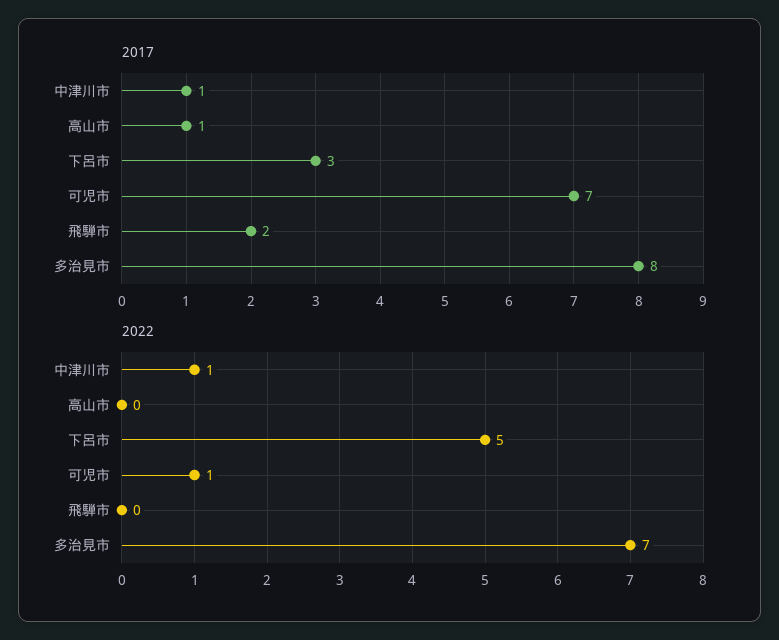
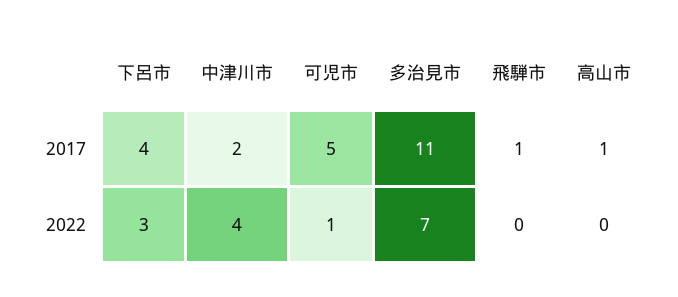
  {
    "2017": {
-     "中津川市": 1,
+     "中津川市": 2,
      "高山市": 1,
-     "下呂市": 3,
+     "下呂市": 4,
-     "可児市": 7,
+     "可児市": 5,
-     "飛騨市": 2,
+     "飛騨市": 1,
-     "多治見市": 8
+     "多治見市": 11
    },
    "2022": {
-     "中津川市": 1,
+     "中津川市": 4,
      "高山市": 0,
-     "下呂市": 5,
+     "下呂市": 3,
      "可児市": 1,
      "飛騨市": 0,
      "多治見市": 7
    }
  }

